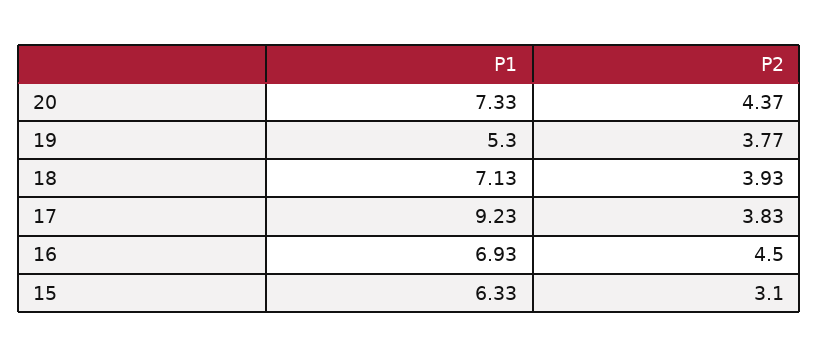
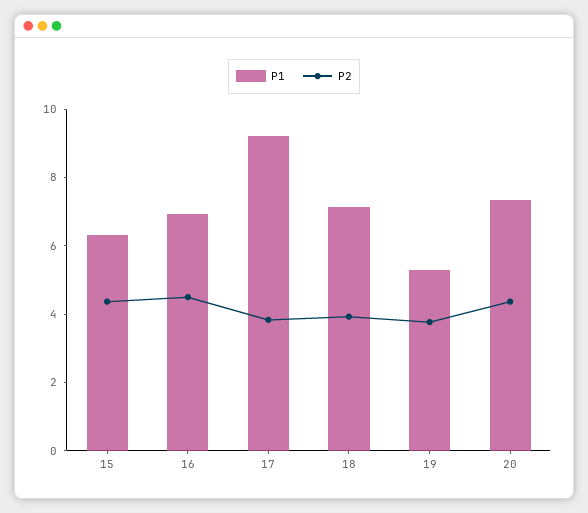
  {
    "P1": {
      "20": 7.33,
      "19": 5.3,
      "18": 7.13,
      "17": 9.23,
      "16": 6.93,
      "15": 6.33
    },
    "P2": {
      "20": 4.37,
      "19": 3.77,
      "18": 3.93,
      "17": 3.83,
      "16": 4.5,
-     "15": 3.1
+     "15": 4.5
    }
  }

